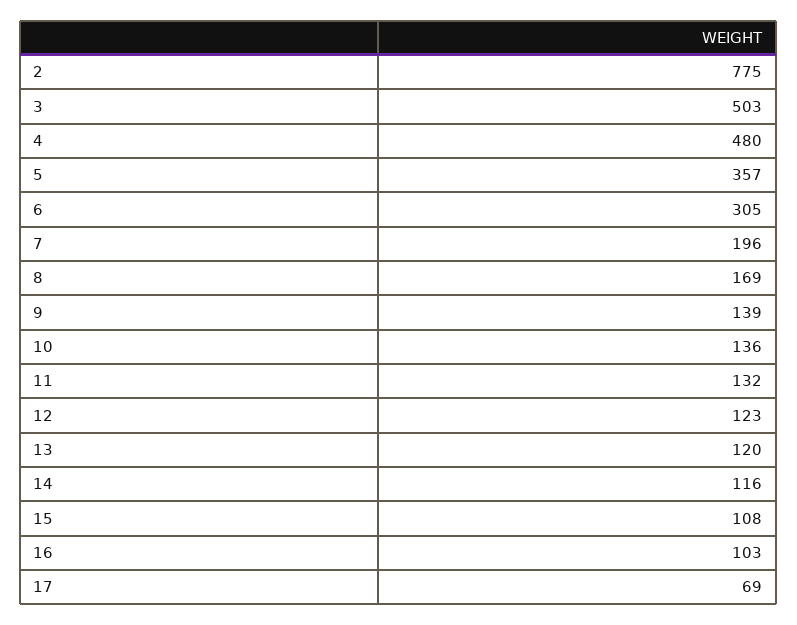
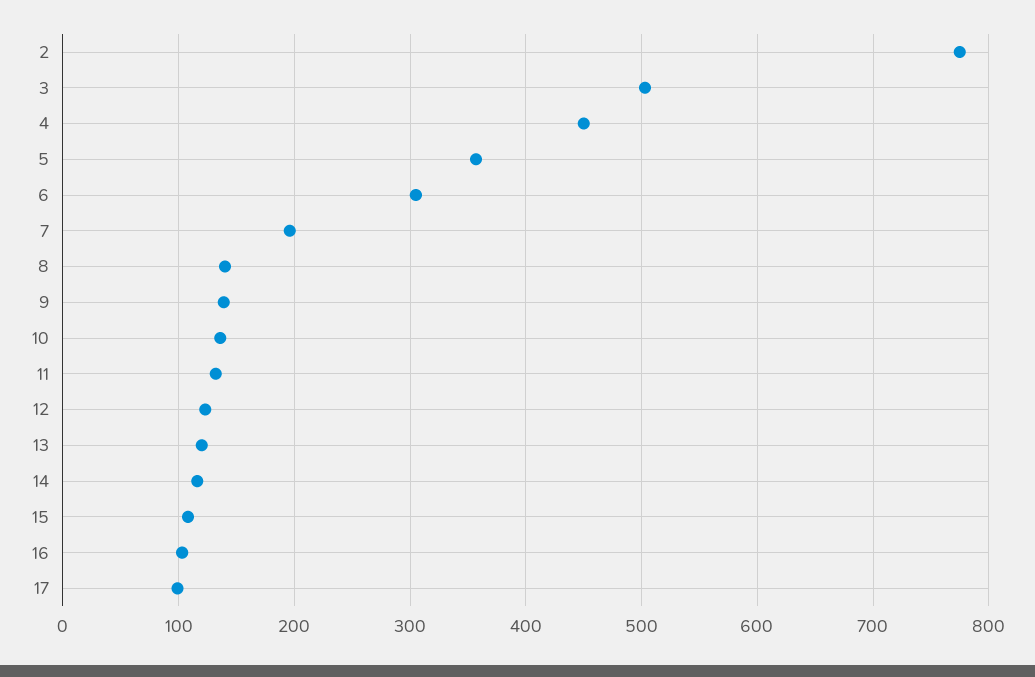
  {
    "2": 775,
    "3": 503,
-   "4": 480,
+   "4": 450,
    "5": 357,
    "6": 305,
    "7": 196,
-   "8": 169,
+   "8": 140,
    "9": 139,
    "10": 136,
    "11": 132,
    "12": 123,
    "13": 120,
    "14": 116,
    "15": 108,
    "16": 103,
-   "17": 69
+   "17": 100
  }

